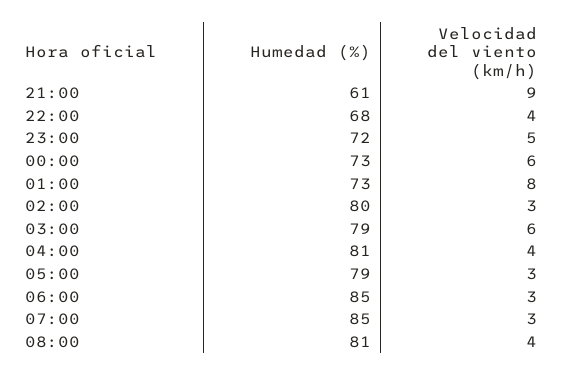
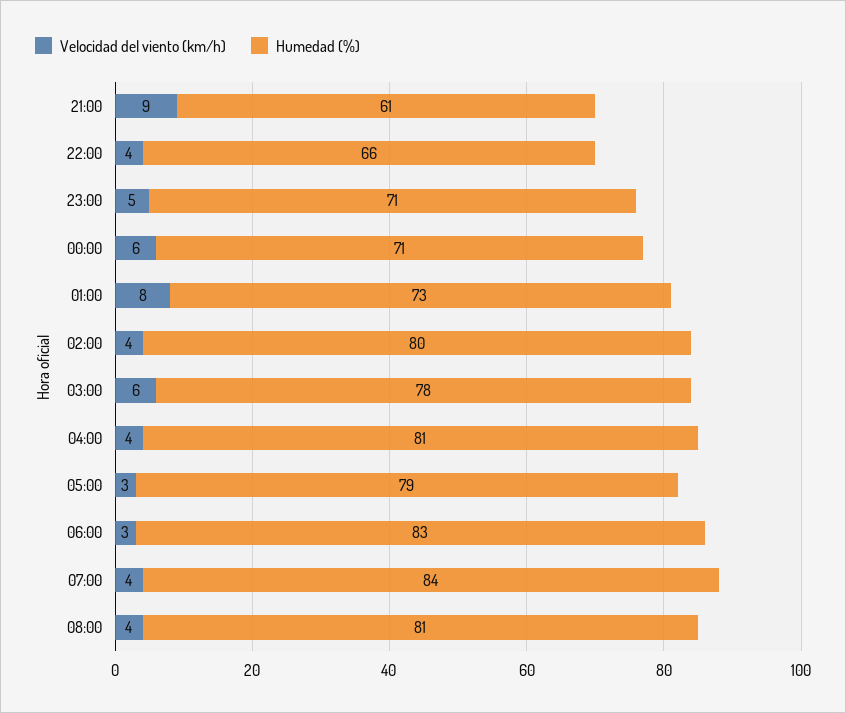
  {
    "Humedad (%)": {
      "21:00": 61,
-     "22:00": 68,
+     "22:00": 66,
-     "23:00": 72,
+     "23:00": 71,
-     "00:00": 73,
+     "00:00": 71,
      "01:00": 73,
      "02:00": 80,
-     "03:00": 79,
+     "03:00": 78,
      "04:00": 81,
      "05:00": 79,
-     "06:00": 85,
+     "06:00": 83,
-     "07:00": 85,
+     "07:00": 84,
      "08:00": 81
    },
    "Velocidad del viento (km/h)": {
      "21:00": 9,
      "22:00": 4,
      "23:00": 5,
      "00:00": 6,
      "01:00": 8,
-     "02:00": 3,
+     "02:00": 4,
      "03:00": 6,
      "04:00": 4,
      "05:00": 3,
      "06:00": 3,
-     "07:00": 3,
+     "07:00": 4,
      "08:00": 4
    }
  }

